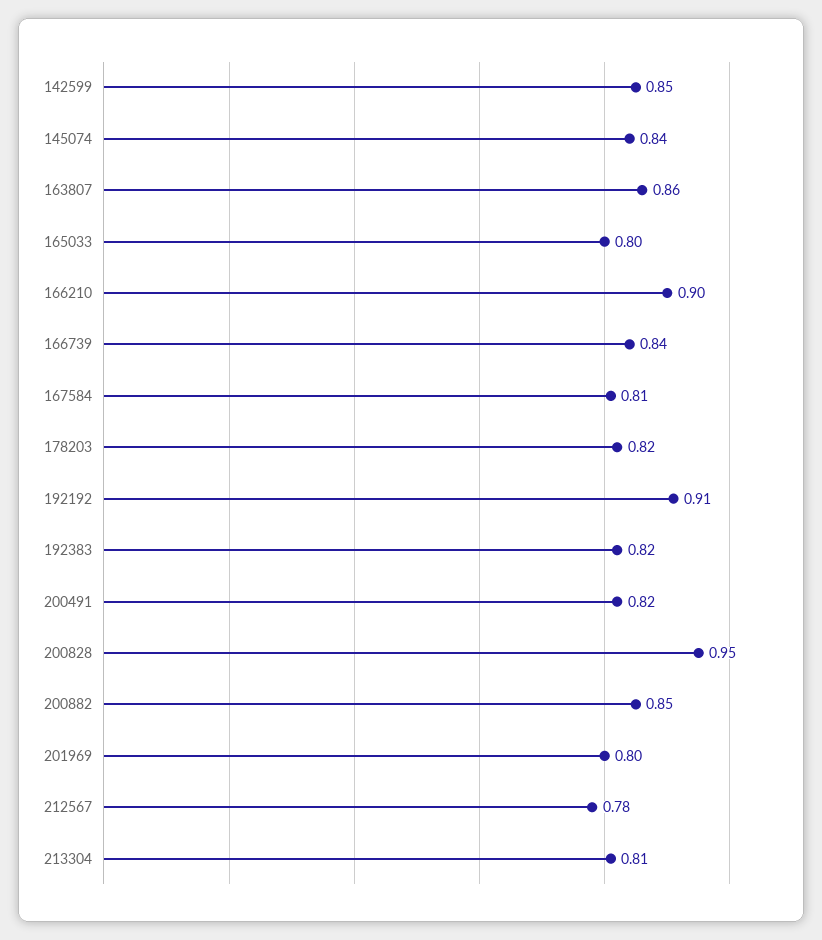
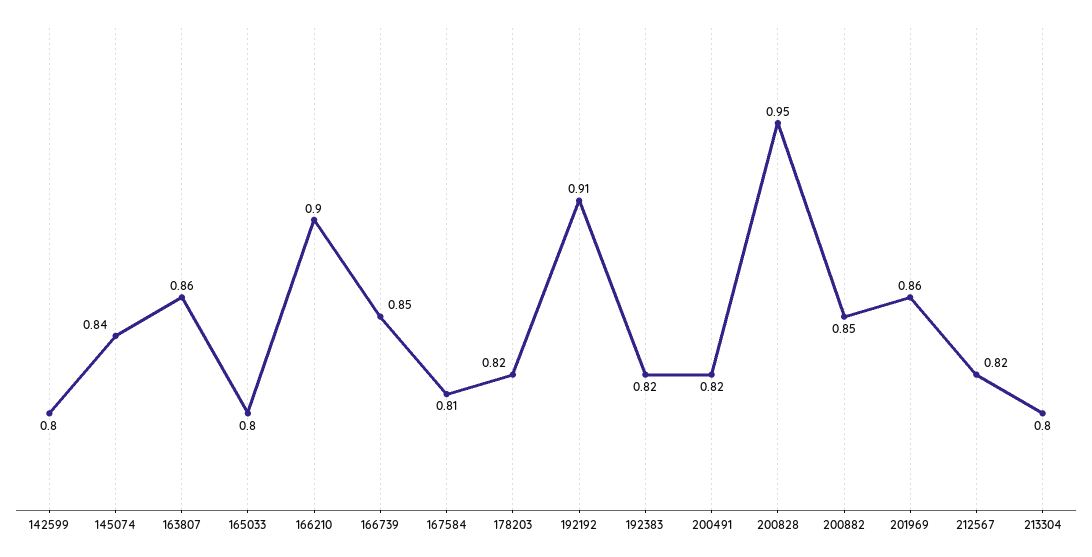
  {
-   "142599": 0.85,
+   "142599": 0.8,
    "145074": 0.84,
    "163807": 0.86,
    "165033": 0.8,
    "166210": 0.9,
-   "166739": 0.84,
+   "166739": 0.85,
    "167584": 0.81,
    "178203": 0.82,
    "192192": 0.91,
    "192383": 0.82,
    "200491": 0.82,
    "200828": 0.95,
    "200882": 0.85,
-   "201969": 0.8,
+   "201969": 0.86,
-   "212567": 0.78,
+   "212567": 0.82,
-   "213304": 0.81
+   "213304": 0.8
  }

